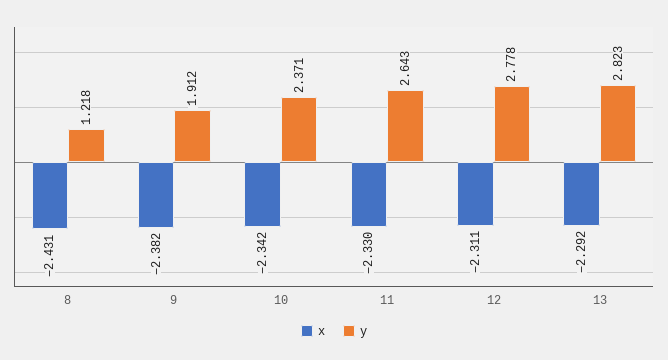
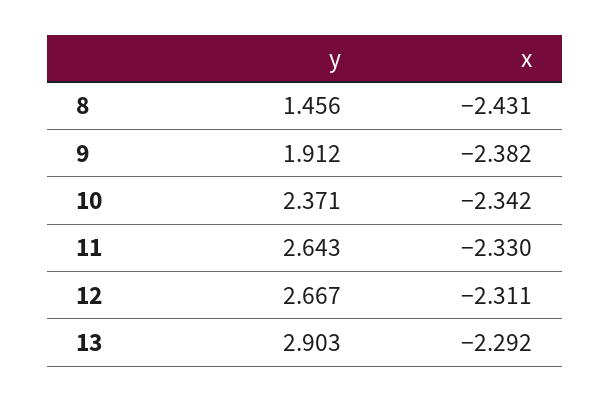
  {
    "x": {
      "8": -2.431,
      "9": -2.382,
      "10": -2.342,
      "11": -2.33,
      "12": -2.311,
      "13": -2.292
    },
    "y": {
-     "8": 1.218,
+     "8": 1.456,
      "9": 1.912,
      "10": 2.371,
      "11": 2.643,
-     "12": 2.778,
+     "12": 2.667,
-     "13": 2.823
+     "13": 2.903
    }
  }

